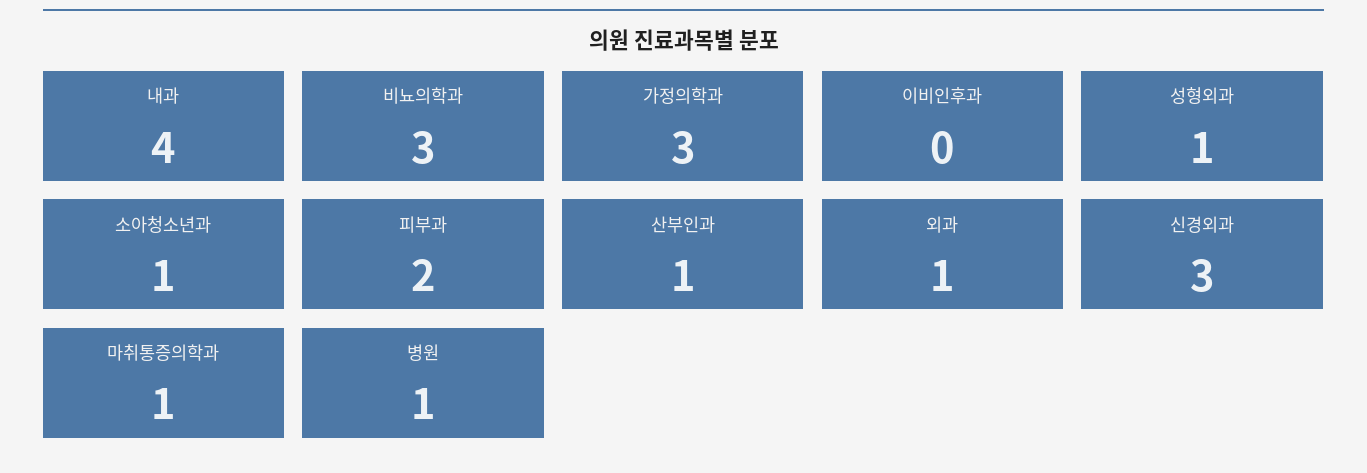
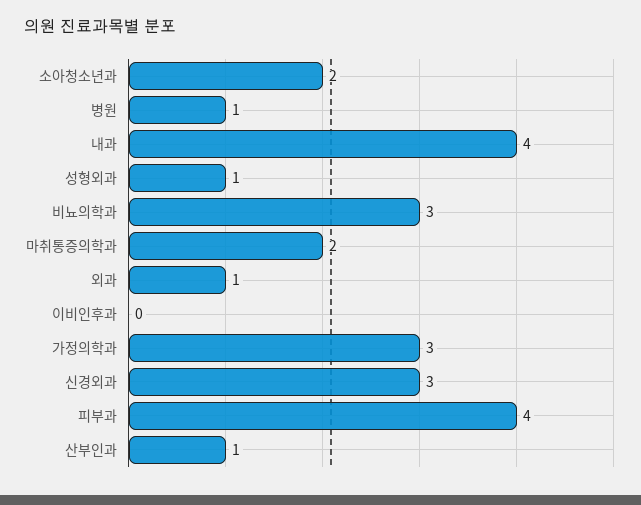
  {
    "내과": 4,
    "비뇨의학과": 3,
    "가정의학과": 3,
    "이비인후과": 0,
    "성형외과": 1,
-   "소아청소년과": 1,
+   "소아청소년과": 2,
-   "피부과": 2,
+   "피부과": 4,
    "산부인과": 1,
    "외과": 1,
    "신경외과": 3,
-   "마취통증의학과": 1,
+   "마취통증의학과": 2,
    "병원": 1
  }

